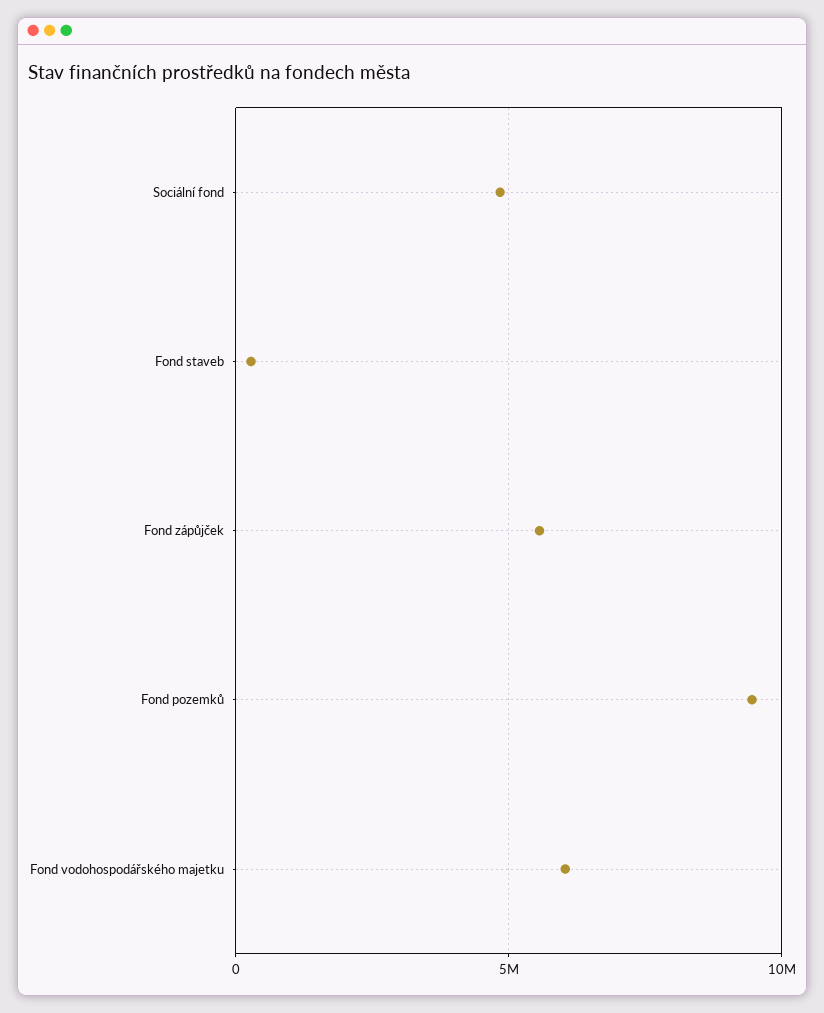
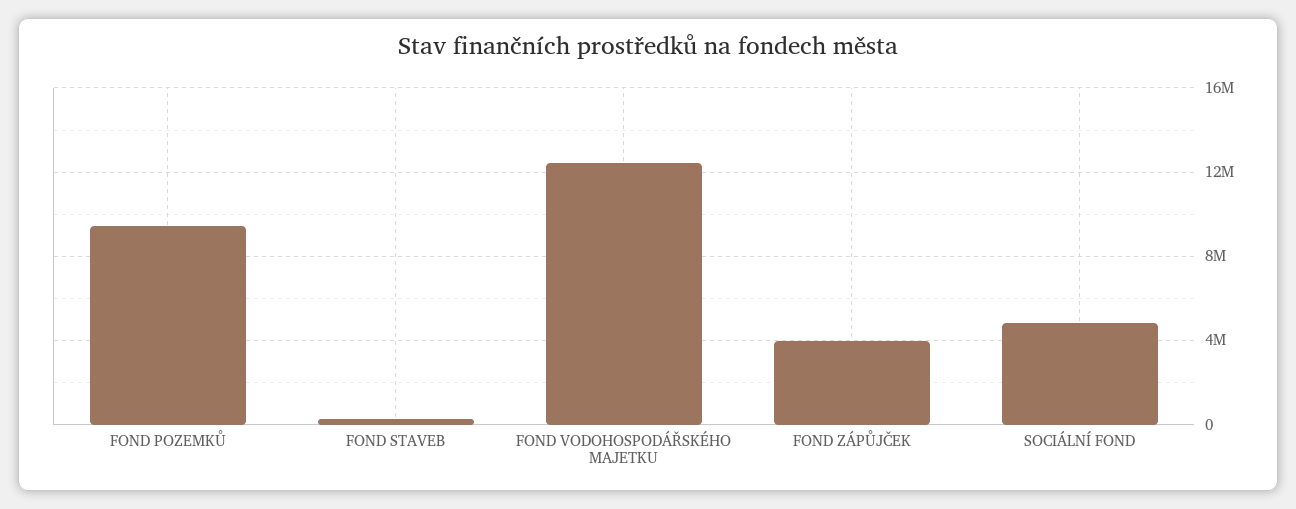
  {
    "Sociální fond": 5000000,
    "Fond staveb": 500000,
-   "Fond zápůjček": 5500000,
+   "Fond zápůjček": 4000000,
    "Fond pozemků": 9500000,
-   "Fond vodohospodářského majetku": 6000000
+   "Fond vodohospodářského majetku": 12500000
  }

